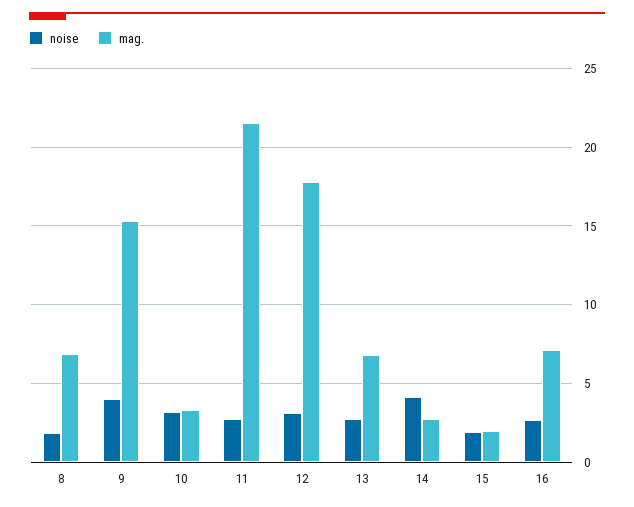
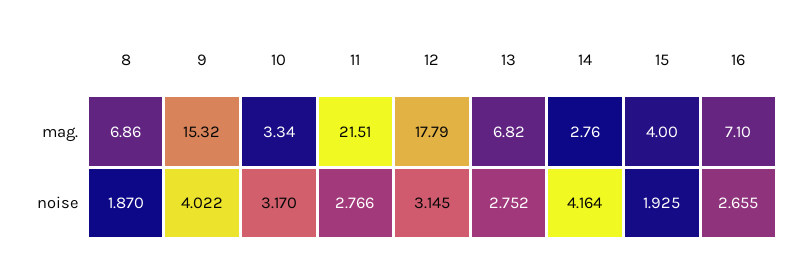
  {
    "noise": {
      "8": 1.87,
      "9": 4.022,
      "10": 3.17,
      "11": 2.766,
      "12": 3.145,
      "13": 2.752,
      "14": 4.164,
      "15": 1.925,
      "16": 2.655
    },
    "mag.": {
      "8": 6.86,
      "9": 15.32,
      "10": 3.34,
      "11": 21.51,
      "12": 17.79,
      "13": 6.82,
      "14": 2.76,
-     "15": 2,
+     "15": 4,
      "16": 7.1
    }
  }

